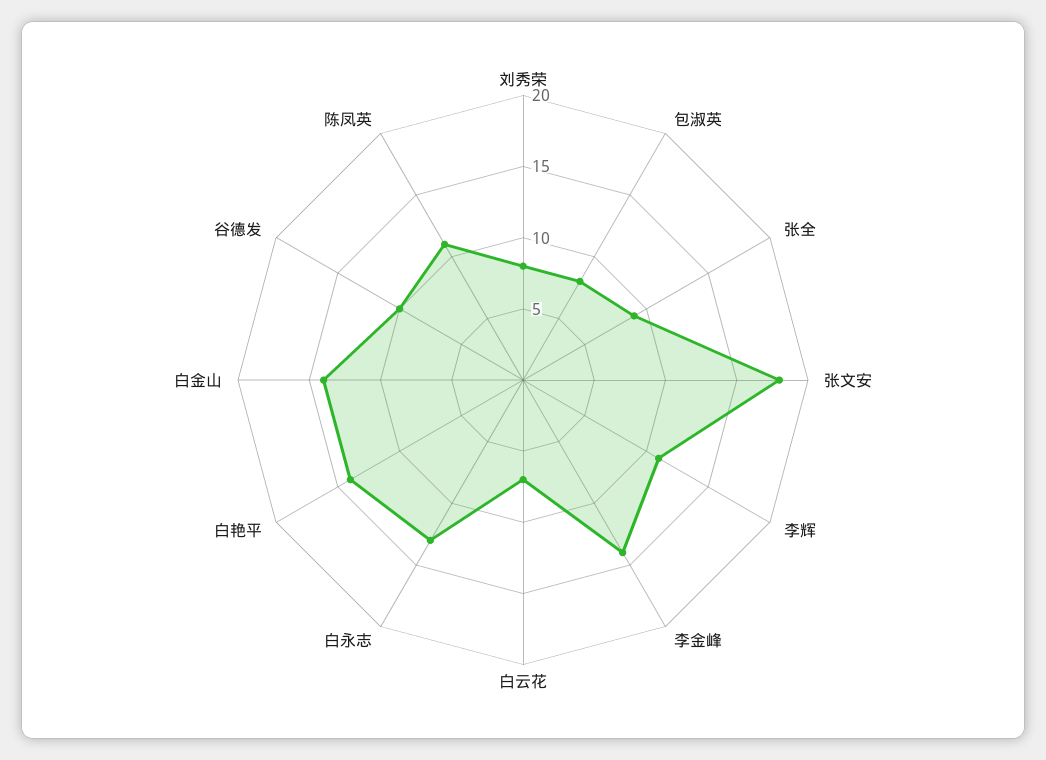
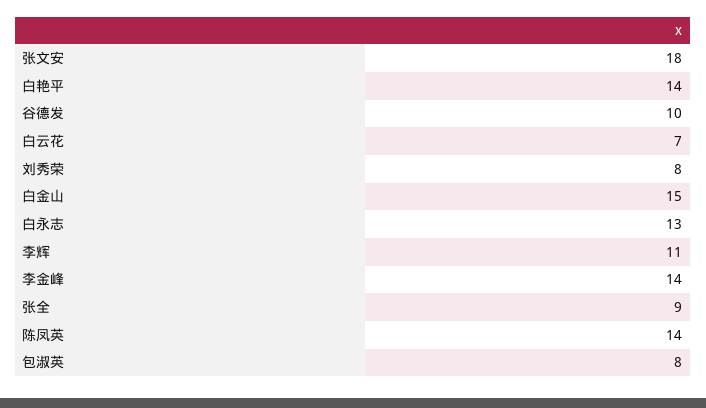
  {
    "刘秀荣": 8,
    "包淑英": 8,
    "张全": 9,
    "张文安": 18,
    "李辉": 11,
    "李金峰": 14,
    "白云花": 7,
    "白永志": 13,
    "白艳平": 14,
-   "白金山": 14,
+   "白金山": 15,
    "谷德发": 10,
-   "陈凤英": 11
+   "陈凤英": 14
  }

